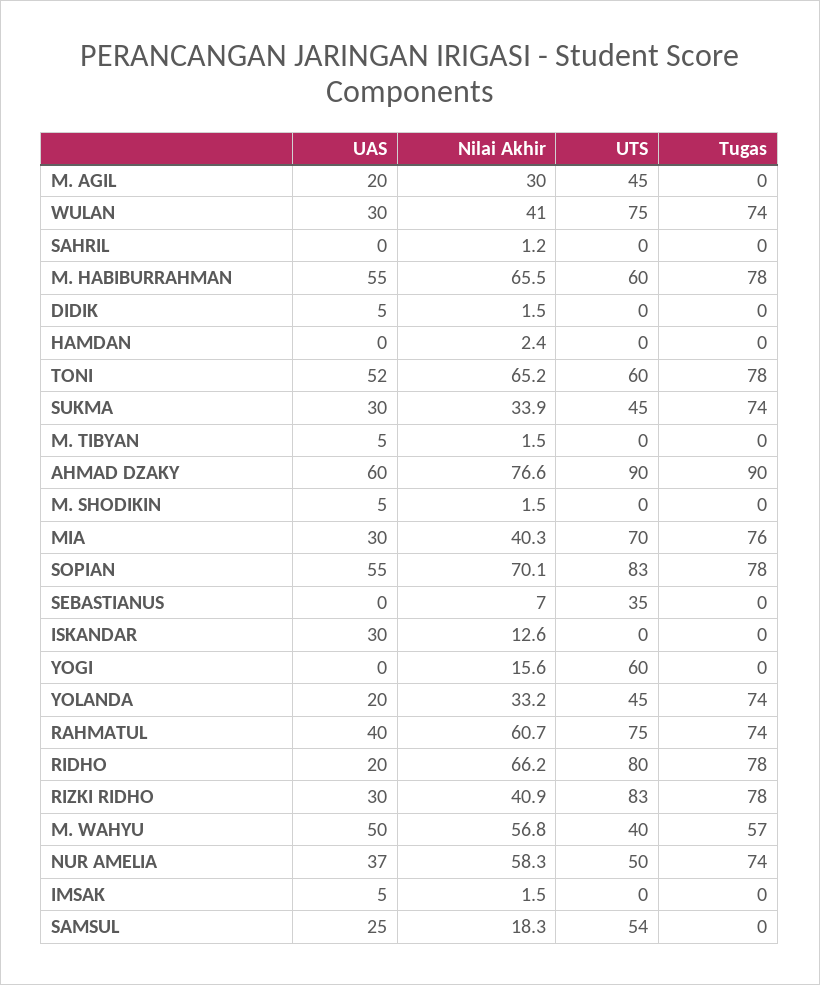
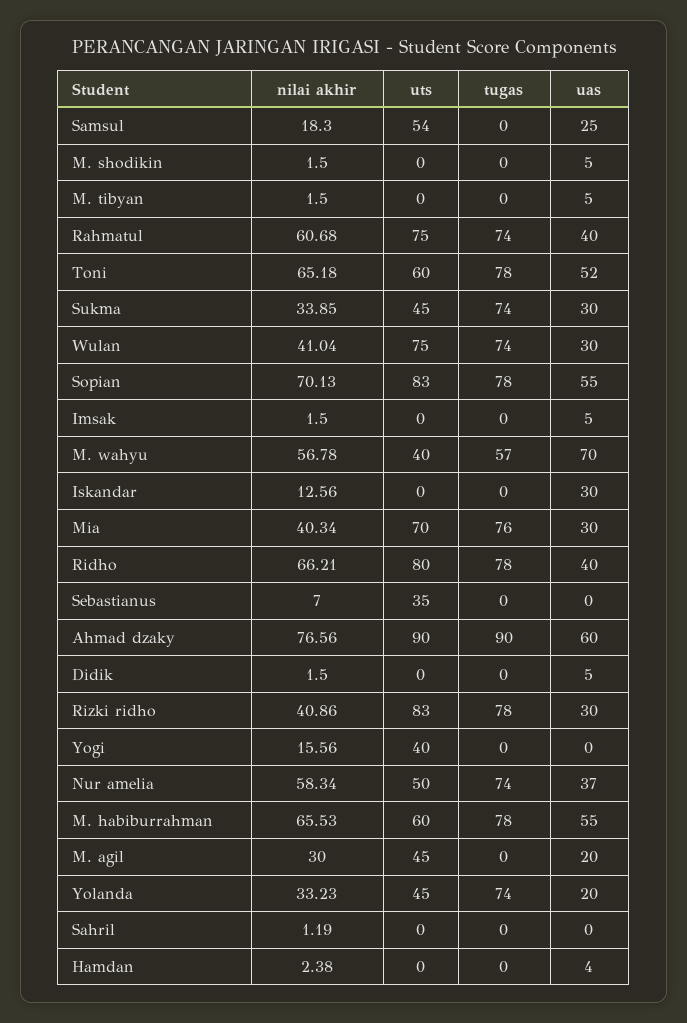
  {
    "UAS": {
      "M. AGIL": 20,
      "WULAN": 30,
      "SAHRIL": 0,
      "M. HABIBURRAHMAN": 55,
      "DIDIK": 5,
-     "HAMDAN": 0,
+     "HAMDAN": 4,
      "TONI": 52,
      "SUKMA": 30,
      "M. TIBYAN": 5,
      "AHMAD DZAKY": 60,
      "M. SHODIKIN": 5,
      "MIA": 30,
      "SOPIAN": 55,
      "SEBASTIANUS": 0,
      "ISKANDAR": 30,
      "YOGI": 0,
      "YOLANDA": 20,
      "RAHMATUL": 40,
-     "RIDHO": 20,
+     "RIDHO": 40,
      "RIZKI RIDHO": 30,
-     "M. WAHYU": 50,
+     "M. WAHYU": 70,
      "NUR AMELIA": 37,
      "IMSAK": 5,
      "SAMSUL": 25
    },
    "Nilai Akhir": {
      "M. AGIL": 30,
      "WULAN": 41.04,
      "SAHRIL": 1.19,
      "M. HABIBURRAHMAN": 65.53,
      "DIDIK": 1.5,
      "HAMDAN": 2.38,
      "TONI": 65.18,
      "SUKMA": 33.85,
      "M. TIBYAN": 1.5,
      "AHMAD DZAKY": 76.56,
      "M. SHODIKIN": 1.5,
      "MIA": 40.34,
      "SOPIAN": 70.13,
      "SEBASTIANUS": 7,
      "ISKANDAR": 12.56,
      "YOGI": 15.56,
      "YOLANDA": 33.23,
      "RAHMATUL": 60.68,
      "RIDHO": 66.21,
      "RIZKI RIDHO": 40.86,
      "M. WAHYU": 56.78,
      "NUR AMELIA": 58.34,
      "IMSAK": 1.5,
      "SAMSUL": 18.3
    },
    "UTS": {
      "M. AGIL": 45,
      "WULAN": 75,
      "SAHRIL": 0,
      "M. HABIBURRAHMAN": 60,
      "DIDIK": 0,
      "HAMDAN": 0,
      "TONI": 60,
      "SUKMA": 45,
      "M. TIBYAN": 0,
      "AHMAD DZAKY": 90,
      "M. SHODIKIN": 0,
      "MIA": 70,
      "SOPIAN": 83,
      "SEBASTIANUS": 35,
      "ISKANDAR": 0,
-     "YOGI": 60,
+     "YOGI": 40,
      "YOLANDA": 45,
      "RAHMATUL": 75,
      "RIDHO": 80,
      "RIZKI RIDHO": 83,
      "M. WAHYU": 40,
      "NUR AMELIA": 50,
      "IMSAK": 0,
      "SAMSUL": 54
    },
    "Tugas": {
      "M. AGIL": 0,
      "WULAN": 74,
      "SAHRIL": 0,
      "M. HABIBURRAHMAN": 78,
      "DIDIK": 0,
      "HAMDAN": 0,
      "TONI": 78,
      "SUKMA": 74,
      "M. TIBYAN": 0,
      "AHMAD DZAKY": 90,
      "M. SHODIKIN": 0,
      "MIA": 76,
      "SOPIAN": 78,
      "SEBASTIANUS": 0,
      "ISKANDAR": 0,
      "YOGI": 0,
      "YOLANDA": 74,
      "RAHMATUL": 74,
      "RIDHO": 78,
      "RIZKI RIDHO": 78,
      "M. WAHYU": 57,
      "NUR AMELIA": 74,
      "IMSAK": 0,
      "SAMSUL": 0
    }
  }

